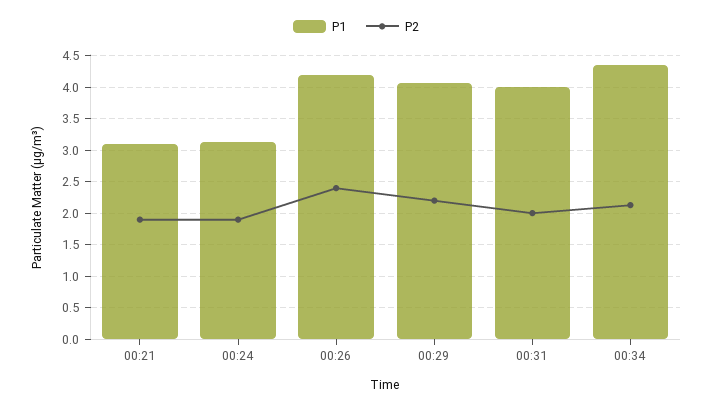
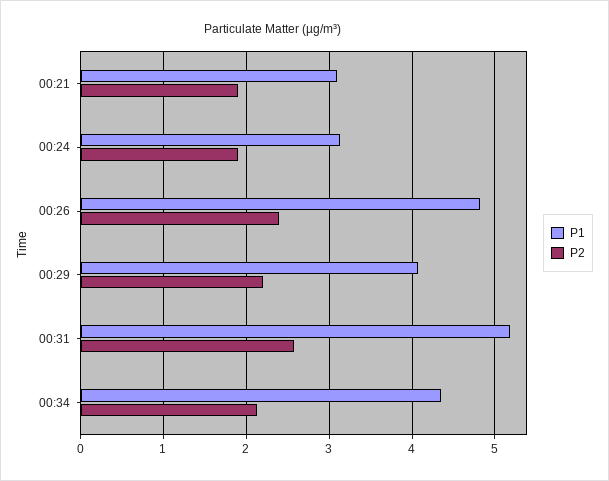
  {
    "P1": {
      "00:21": 3.1,
      "00:24": 3.1,
-     "00:26": 4.2,
+     "00:26": 4.8,
      "00:29": 4.1,
-     "00:31": 4,
+     "00:31": 5.2,
      "00:34": 4.4
    },
    "P2": {
      "00:21": 1.9,
      "00:24": 1.9,
      "00:26": 2.4,
      "00:29": 2.2,
-     "00:31": 2,
+     "00:31": 2.6,
      "00:34": 2.1
    }
  }

